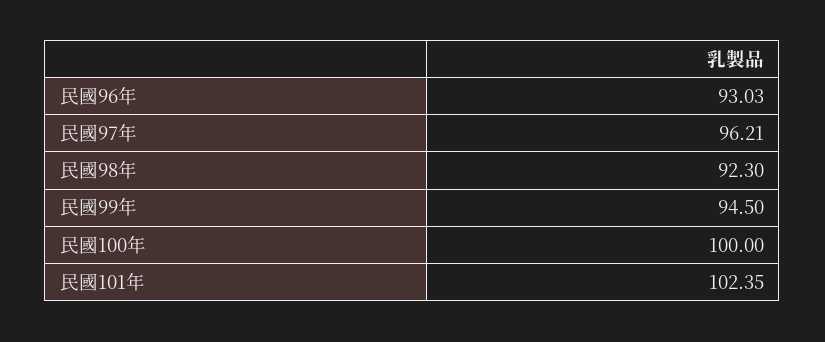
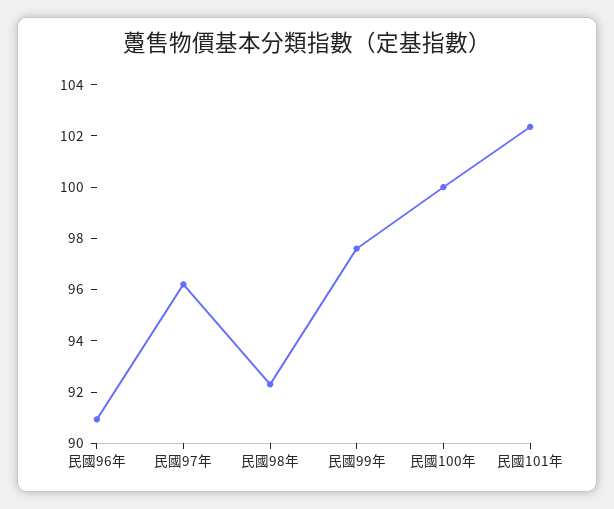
  {
-   "民國96年": 93.03,
+   "民國96年": 91,
    "民國97年": 96.21,
    "民國98年": 92.3,
-   "民國99年": 94.5,
+   "民國99年": 97.5,
    "民國100年": 100,
    "民國101年": 102.35
  }

